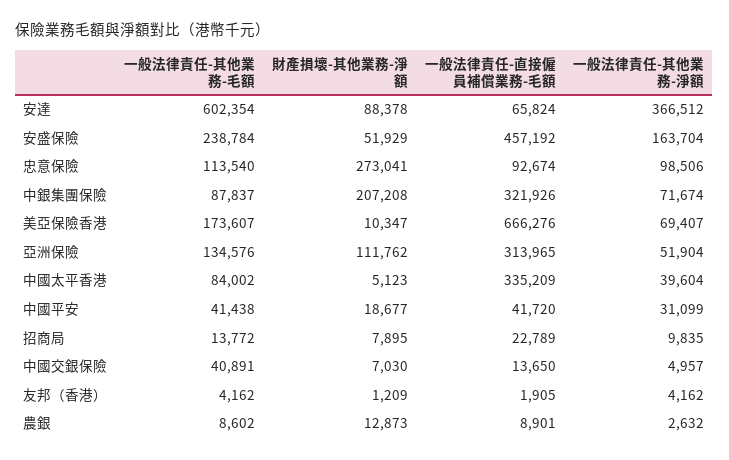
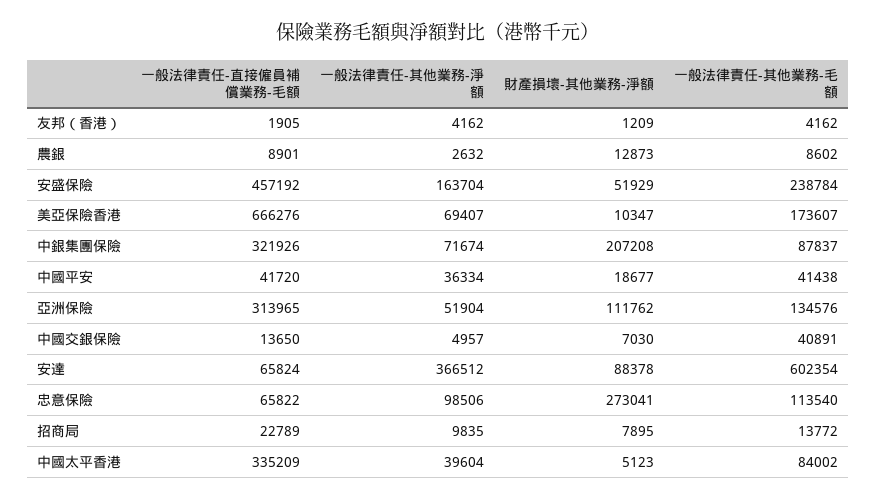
  {
    "一般法律責任-其他業務-毛額": {
      "安達": 602354,
      "安盛保險": 238784,
      "忠意保險": 113540,
      "中銀集團保險": 87837,
      "美亞保險香港": 173607,
      "亞洲保險": 134576,
      "中國太平香港": 84002,
      "中國平安": 41438,
      "招商局": 13772,
      "中國交銀保險": 40891,
      "友邦（香港）": 4162,
      "農銀": 8602
    },
    "財產損壞-其他業務-淨額": {
      "安達": 88378,
      "安盛保險": 51929,
      "忠意保險": 273041,
      "中銀集團保險": 207208,
      "美亞保險香港": 10347,
      "亞洲保險": 111762,
      "中國太平香港": 5123,
      "中國平安": 18677,
      "招商局": 7895,
      "中國交銀保險": 7030,
      "友邦（香港）": 1209,
      "農銀": 12873
    },
    "一般法律責任-直接僱員補償業務-毛額": {
      "安達": 65824,
      "安盛保險": 457192,
-     "忠意保險": 92674,
+     "忠意保險": 65822,
      "中銀集團保險": 321926,
      "美亞保險香港": 666276,
      "亞洲保險": 313965,
      "中國太平香港": 335209,
      "中國平安": 41720,
      "招商局": 22789,
      "中國交銀保險": 13650,
      "友邦（香港）": 1905,
      "農銀": 8901
    },
    "一般法律責任-其他業務-淨額": {
      "安達": 366512,
      "安盛保險": 163704,
      "忠意保險": 98506,
      "中銀集團保險": 71674,
      "美亞保險香港": 69407,
      "亞洲保險": 51904,
      "中國太平香港": 39604,
-     "中國平安": 31099,
+     "中國平安": 36334,
      "招商局": 9835,
      "中國交銀保險": 4957,
      "友邦（香港）": 4162,
      "農銀": 2632
    }
  }

